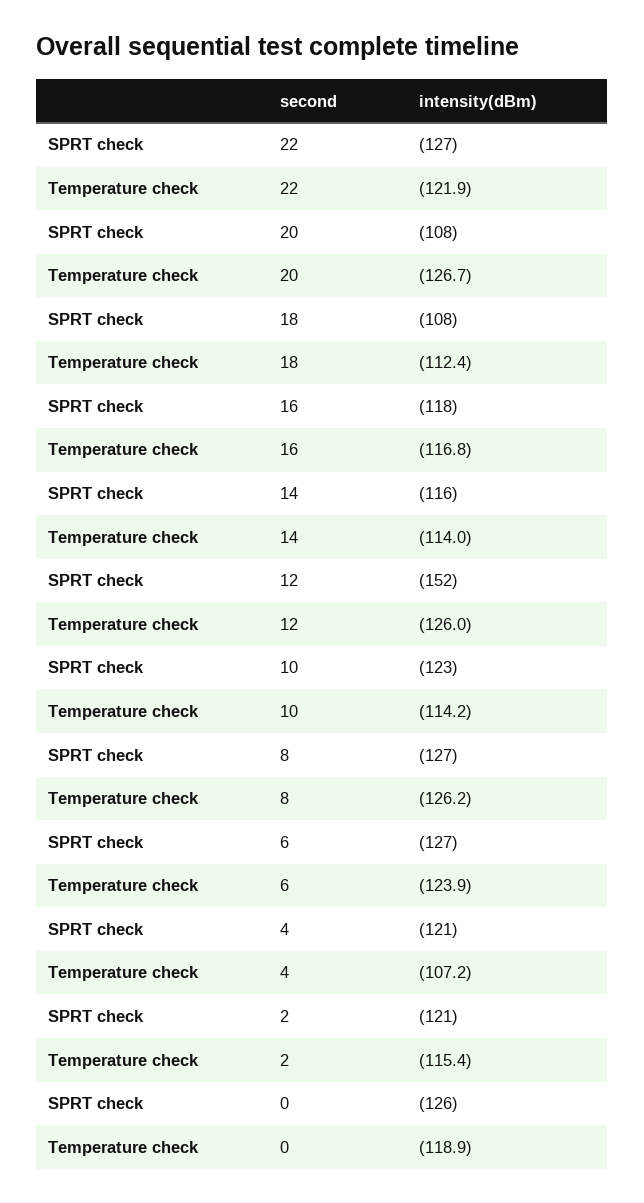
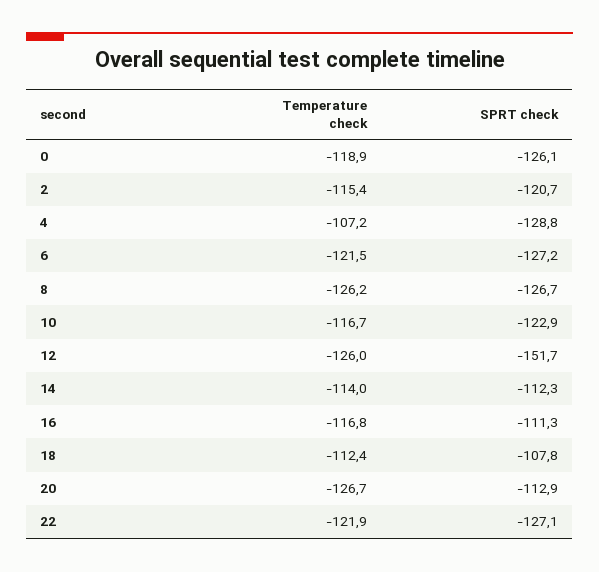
  {
    "SPRT check": {
      "22": -127.1,
-     "20": -108,
+     "20": -112.9,
      "18": -107.8,
-     "16": -118,
+     "16": -111.3,
-     "14": -116,
+     "14": -112.3,
      "12": -151.7,
      "10": -122.9,
      "8": -126.7,
      "6": -127.2,
-     "4": -121,
+     "4": -128.8,
      "2": -120.7,
      "0": -126.1
    },
    "Temperature check": {
      "22": -121.9,
      "20": -126.7,
      "18": -112.4,
      "16": -116.8,
      "14": -114,
      "12": -126,
-     "10": -114.2,
+     "10": -116.7,
      "8": -126.2,
-     "6": -123.9,
+     "6": -121.5,
      "4": -107.2,
      "2": -115.4,
      "0": -118.9
    }
  }

